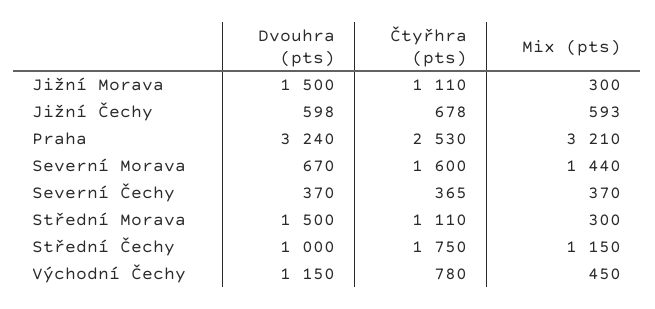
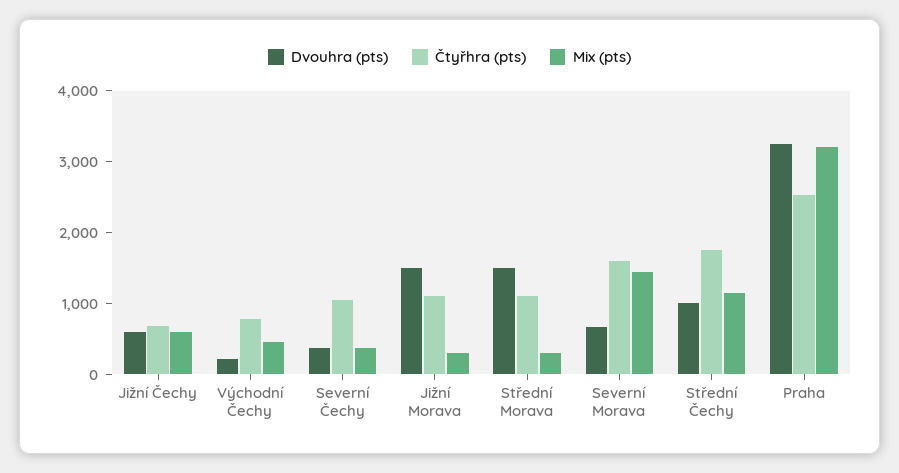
  {
    "Dvouhra (pts)": {
      "Jižní Morava": 1500,
      "Jižní Čechy": 598,
      "Praha": 3240,
      "Severní Morava": 670,
      "Severní Čechy": 370,
      "Střední Morava": 1500,
      "Střední Čechy": 1000,
-     "Východní Čechy": 1150
+     "Východní Čechy": 200
    },
    "Čtyřhra (pts)": {
      "Jižní Morava": 1110,
      "Jižní Čechy": 678,
      "Praha": 2530,
      "Severní Morava": 1600,
-     "Severní Čechy": 365,
+     "Severní Čechy": 1000,
      "Střední Morava": 1110,
      "Střední Čechy": 1750,
      "Východní Čechy": 780
    },
    "Mix (pts)": {
      "Jižní Morava": 300,
      "Jižní Čechy": 593,
      "Praha": 3210,
      "Severní Morava": 1440,
      "Severní Čechy": 370,
      "Střední Morava": 300,
      "Střední Čechy": 1150,
      "Východní Čechy": 450
    }
  }

